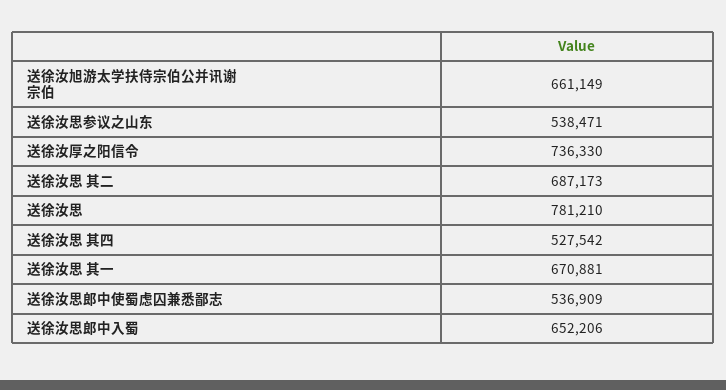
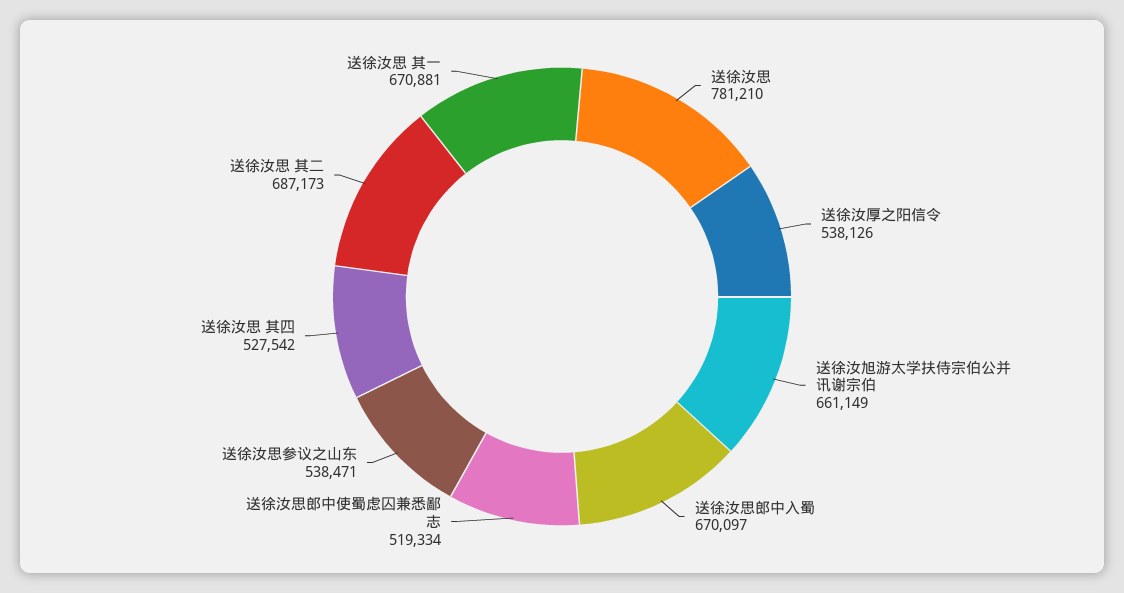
  {
    "送徐汝旭游太学扶侍宗伯公并讯谢宗伯": 661149,
    "送徐汝思参议之山东": 538471,
-   "送徐汝厚之阳信令": 736330,
+   "送徐汝厚之阳信令": 538126,
    "送徐汝思 其二": 687173,
    "送徐汝思": 781210,
    "送徐汝思 其四": 527542,
    "送徐汝思 其一": 670881,
-   "送徐汝思郎中使蜀虑囚兼悉鄙志": 536909,
+   "送徐汝思郎中使蜀虑囚兼悉鄙志": 519334,
-   "送徐汝思郎中入蜀": 652206
+   "送徐汝思郎中入蜀": 670097
  }

